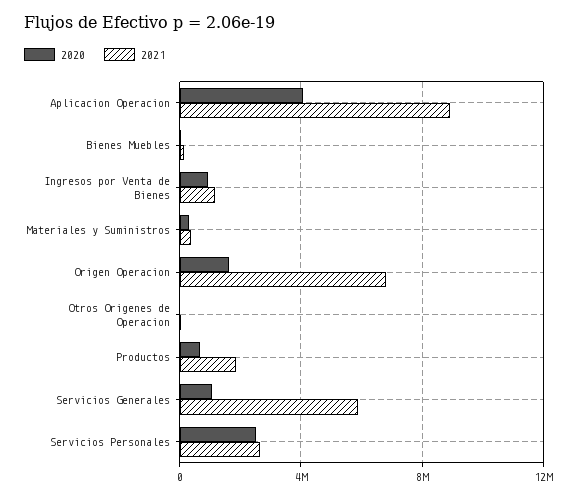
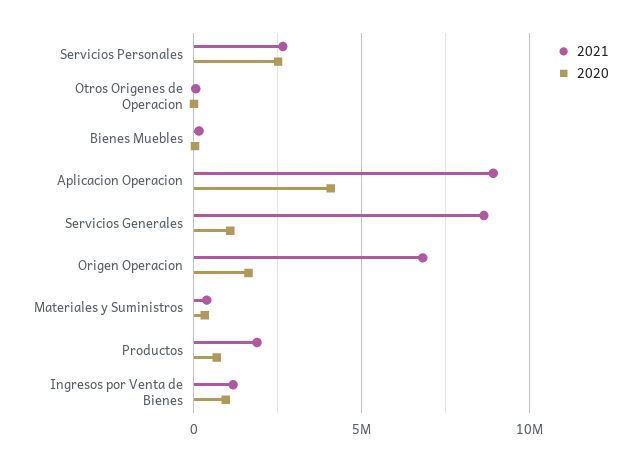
  {
    "2020": {
      "Aplicacion Operacion": 4000000,
      "Bienes Muebles": 0,
      "Ingresos por Venta de Bienes": 1000000,
      "Materiales y Suministros": 500000,
      "Origen Operacion": 1500000,
      "Otros Origenes de Operacion": 0,
      "Productos": 500000,
      "Servicios Generales": 1000000,
      "Servicios Personales": 2500000
    },
    "2021": {
      "Aplicacion Operacion": 9000000,
      "Bienes Muebles": 0,
      "Ingresos por Venta de Bienes": 1000000,
      "Materiales y Suministros": 500000,
      "Origen Operacion": 7000000,
      "Otros Origenes de Operacion": 0,
      "Productos": 2000000,
-     "Servicios Generales": 6000000,
+     "Servicios Generales": 8500000,
      "Servicios Personales": 2500000
    }
  }

